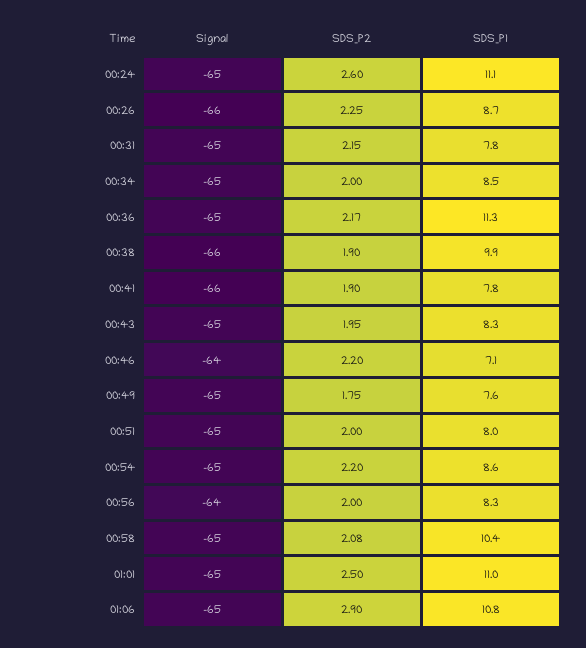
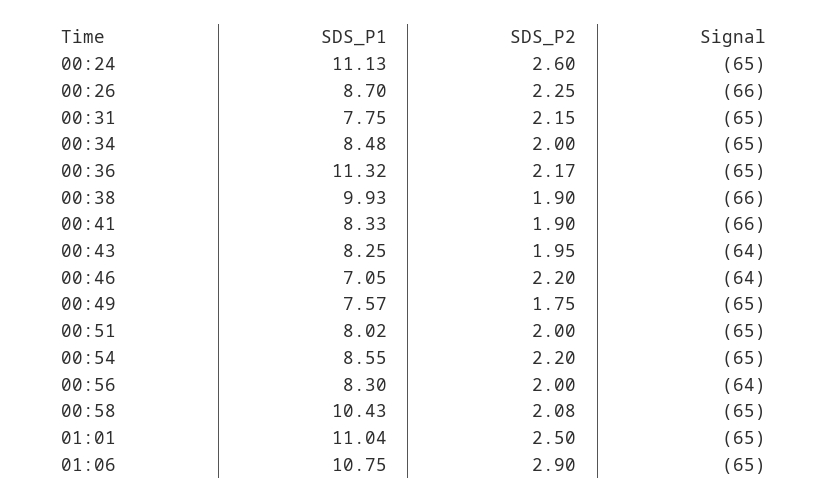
  {
    "Signal": {
      "00:24": -65,
      "00:26": -66,
      "00:31": -65,
      "00:34": -65,
      "00:36": -65,
      "00:38": -66,
      "00:41": -66,
-     "00:43": -65,
+     "00:43": -64,
      "00:46": -64,
      "00:49": -65,
      "00:51": -65,
      "00:54": -65,
      "00:56": -64,
      "00:58": -65,
      "01:01": -65,
      "01:06": -65
    },
    "SDS_P2": {
      "00:24": 2.6,
      "00:26": 2.25,
      "00:31": 2.15,
      "00:34": 2,
      "00:36": 2.17,
      "00:38": 1.9,
      "00:41": 1.9,
      "00:43": 1.95,
      "00:46": 2.2,
      "00:49": 1.75,
      "00:51": 2,
      "00:54": 2.2,
      "00:56": 2,
      "00:58": 2.08,
      "01:01": 2.5,
      "01:06": 2.9
    },
    "SDS_P1": {
      "00:24": 11.13,
      "00:26": 8.7,
      "00:31": 7.75,
      "00:34": 8.48,
      "00:36": 11.32,
      "00:38": 9.93,
-     "00:41": 7.8,
+     "00:41": 8.33,
      "00:43": 8.25,
      "00:46": 7.05,
      "00:49": 7.57,
      "00:51": 8.02,
      "00:54": 8.55,
      "00:56": 8.3,
      "00:58": 10.43,
      "01:01": 11.04,
      "01:06": 10.75
    }
  }

